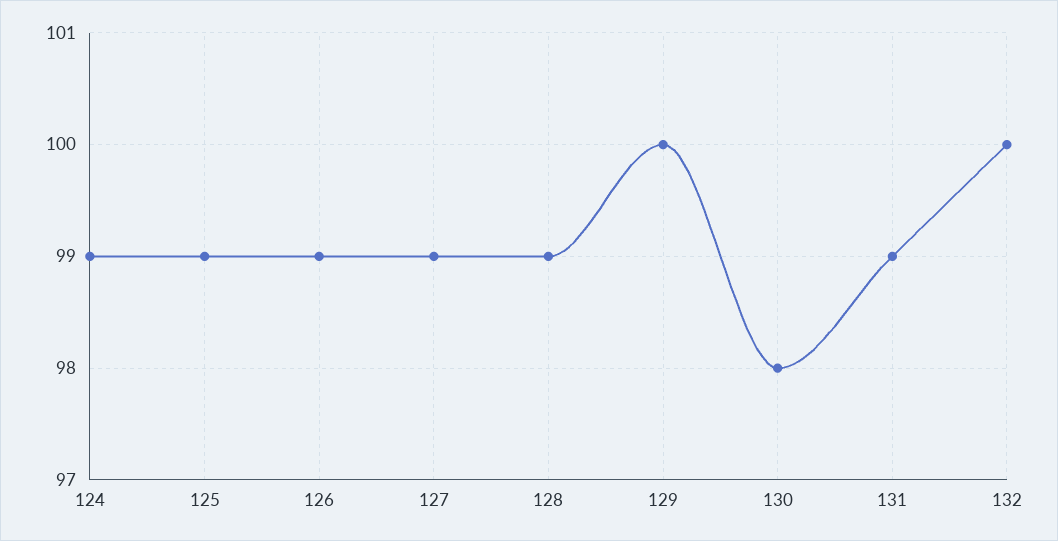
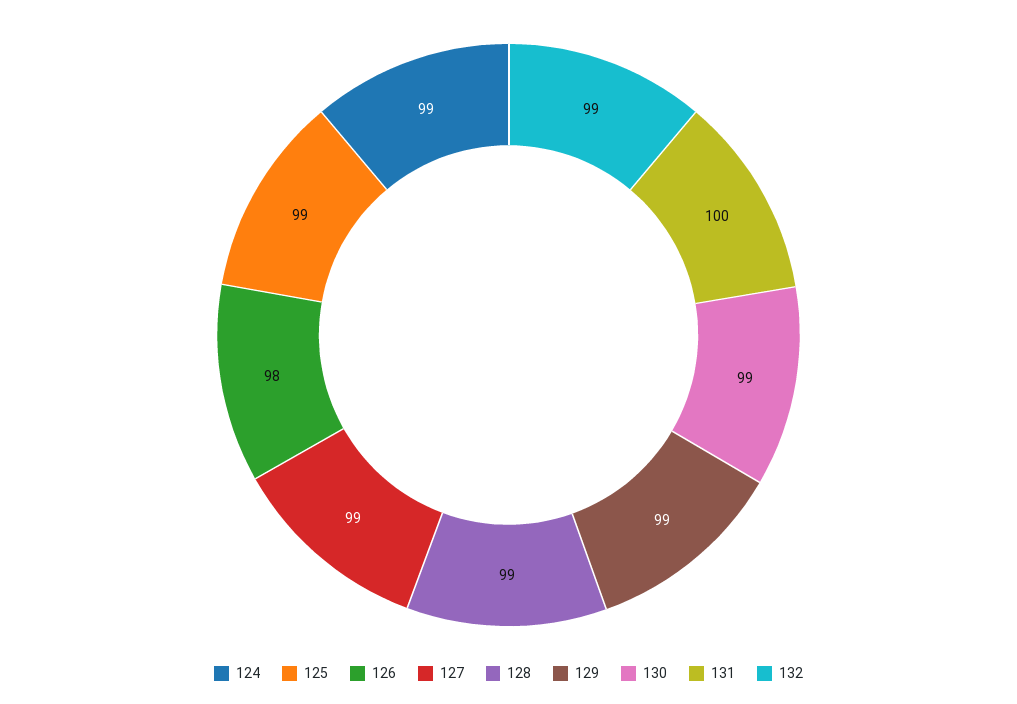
  {
    "124": 99,
    "125": 99,
-   "126": 99,
+   "126": 98,
    "127": 99,
    "128": 99,
-   "129": 100,
+   "129": 99,
-   "130": 98,
+   "130": 99,
-   "131": 99,
+   "131": 100,
-   "132": 100
+   "132": 99
  }

